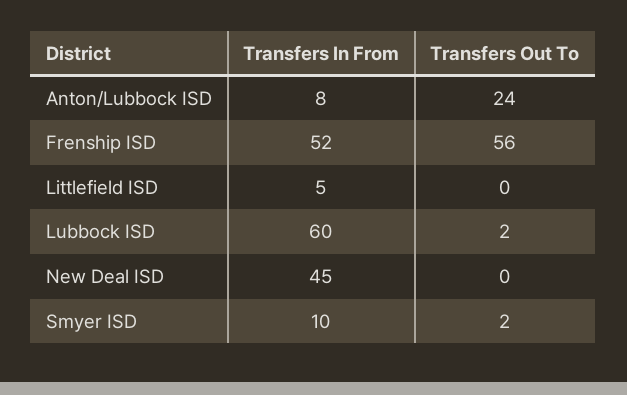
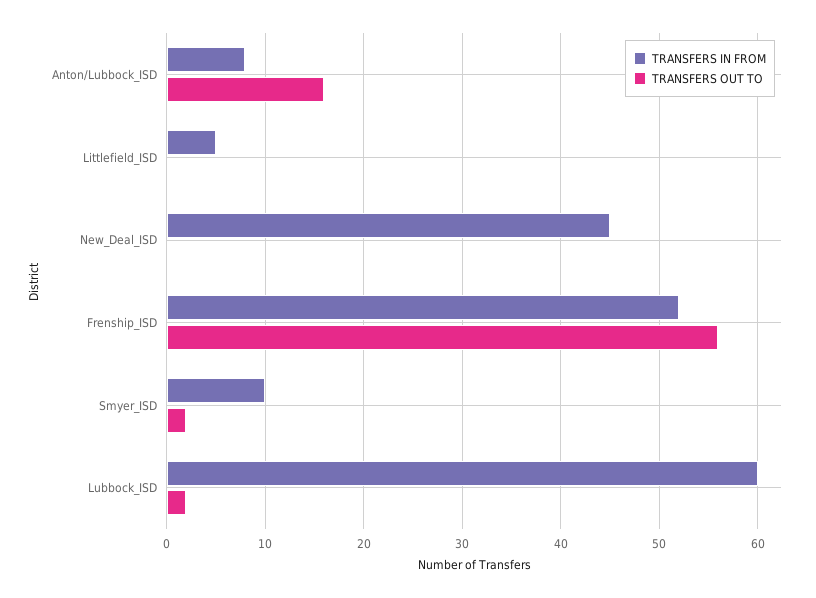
  {
    "Transfers In From": {
      "Anton/Lubbock ISD": 8,
      "Frenship ISD": 52,
      "Littlefield ISD": 5,
      "Lubbock ISD": 60,
      "New Deal ISD": 45,
      "Smyer ISD": 10
    },
    "Transfers Out To": {
-     "Anton/Lubbock ISD": 24,
+     "Anton/Lubbock ISD": 16,
      "Frenship ISD": 56,
      "Littlefield ISD": 0,
      "Lubbock ISD": 2,
      "New Deal ISD": 0,
      "Smyer ISD": 2
    }
  }

